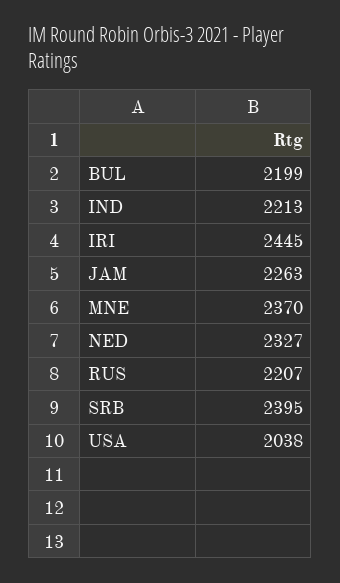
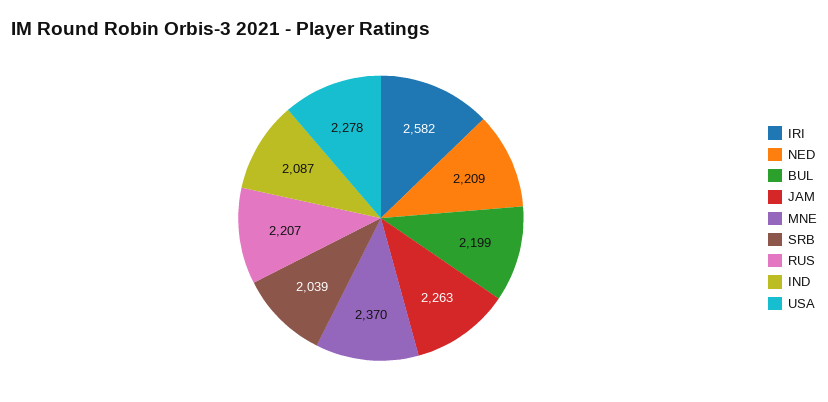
  {
    "BUL": 2199,
-   "IND": 2213,
+   "IND": 2087,
-   "IRI": 2445,
+   "IRI": 2582,
    "JAM": 2263,
    "MNE": 2370,
-   "NED": 2327,
+   "NED": 2209,
    "RUS": 2207,
-   "SRB": 2395,
+   "SRB": 2039,
-   "USA": 2038
+   "USA": 2278
  }

